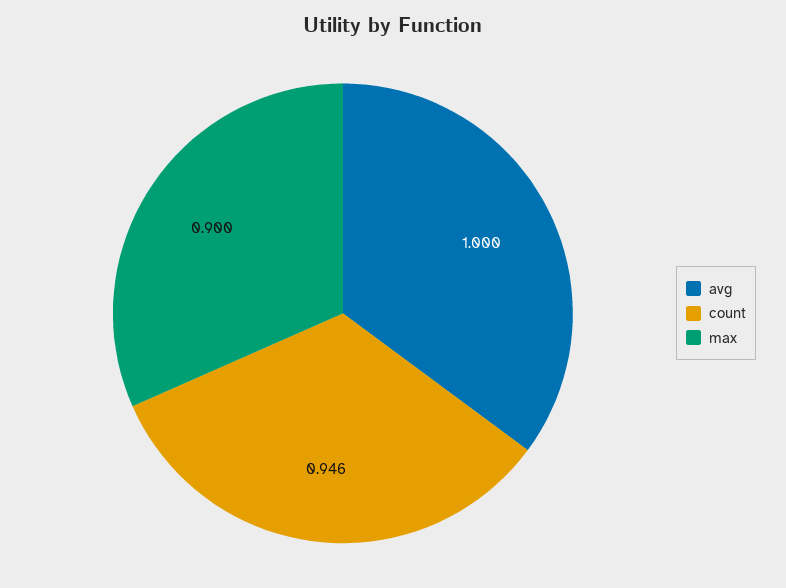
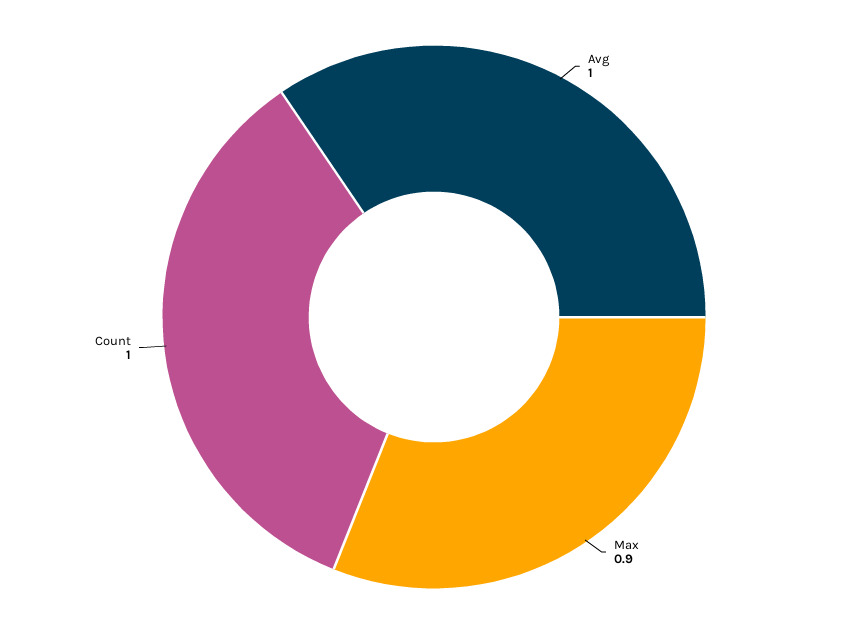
  {
    "avg": 1,
-   "count": 0.946,
+   "count": 1,
    "max": 0.9
  }

